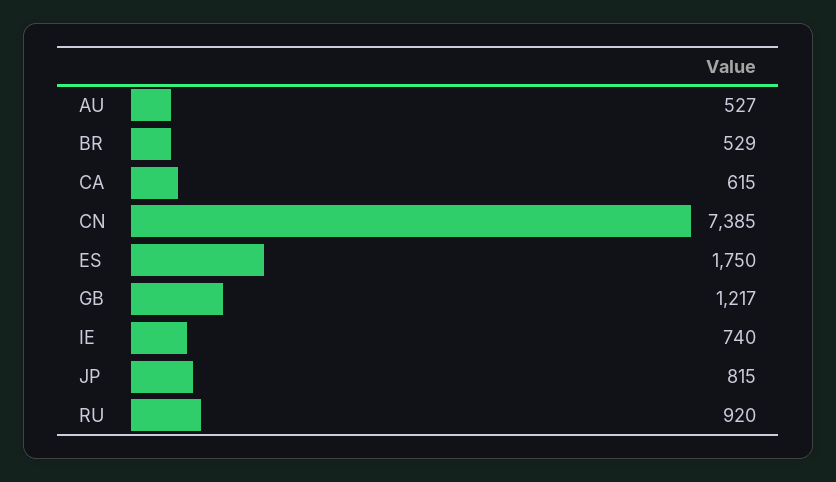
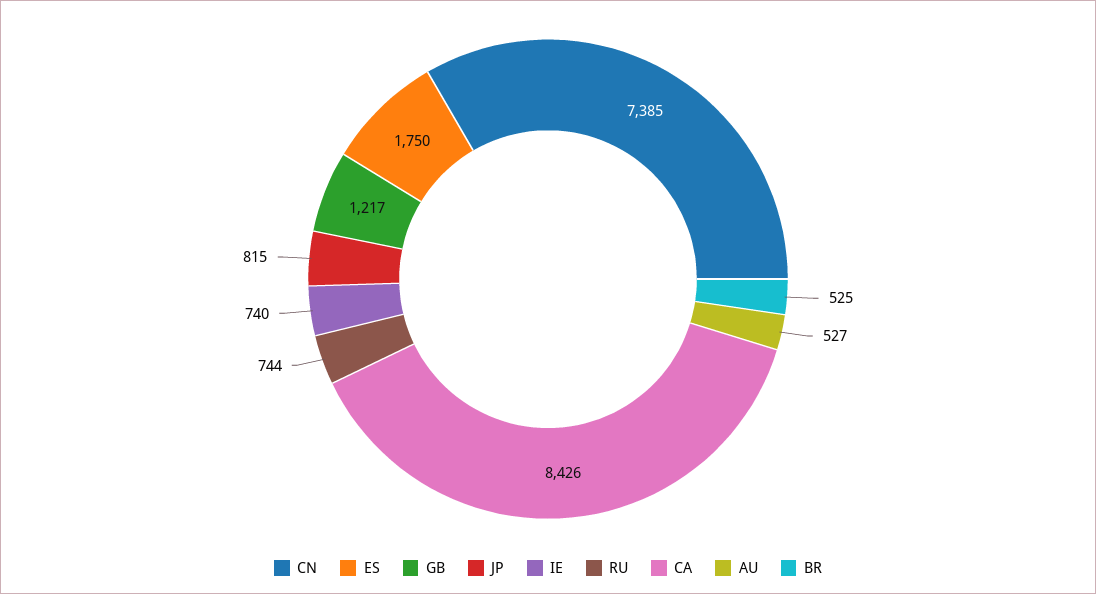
  {
    "AU": 527,
-   "BR": 529,
+   "BR": 525,
-   "CA": 615,
+   "CA": 8426,
    "CN": 7385,
    "ES": 1750,
    "GB": 1217,
    "IE": 740,
    "JP": 815,
-   "RU": 920
+   "RU": 744
  }

